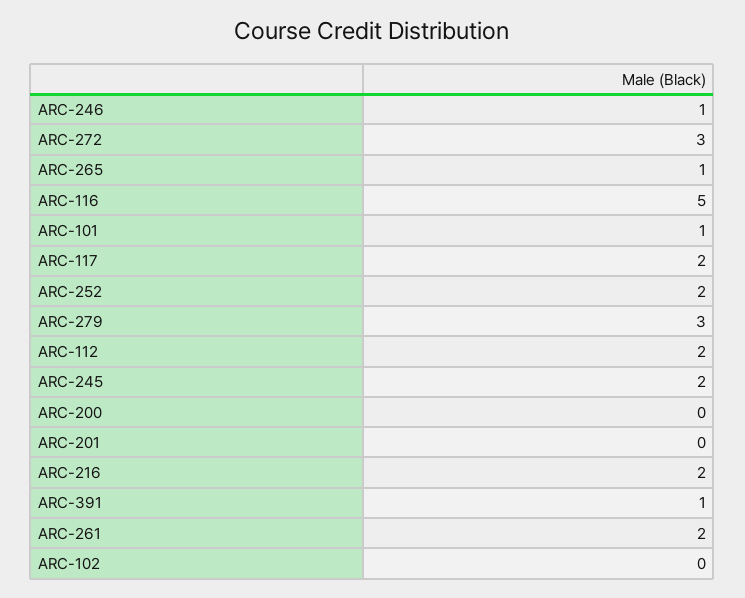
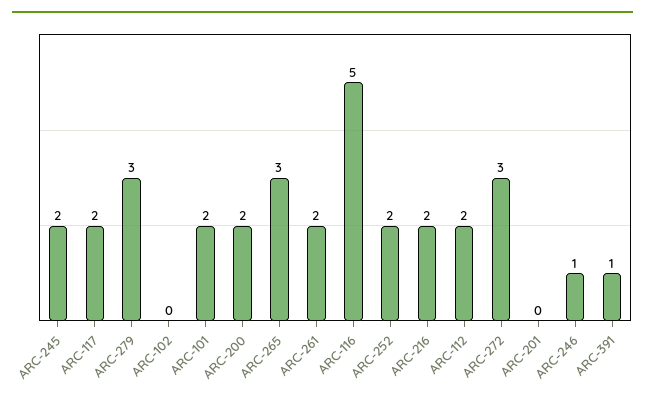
  {
    "ARC-246": 1,
    "ARC-272": 3,
-   "ARC-265": 1,
+   "ARC-265": 3,
    "ARC-116": 5,
-   "ARC-101": 1,
+   "ARC-101": 2,
    "ARC-117": 2,
    "ARC-252": 2,
    "ARC-279": 3,
    "ARC-112": 2,
    "ARC-245": 2,
-   "ARC-200": 0,
+   "ARC-200": 2,
    "ARC-201": 0,
    "ARC-216": 2,
    "ARC-391": 1,
    "ARC-261": 2,
    "ARC-102": 0
  }

